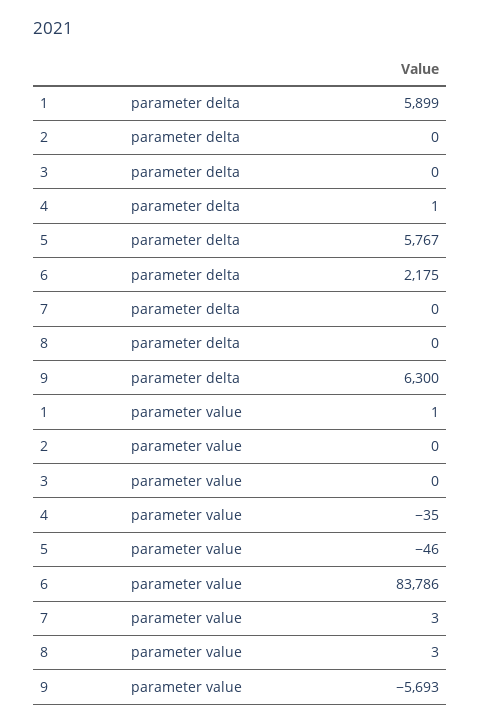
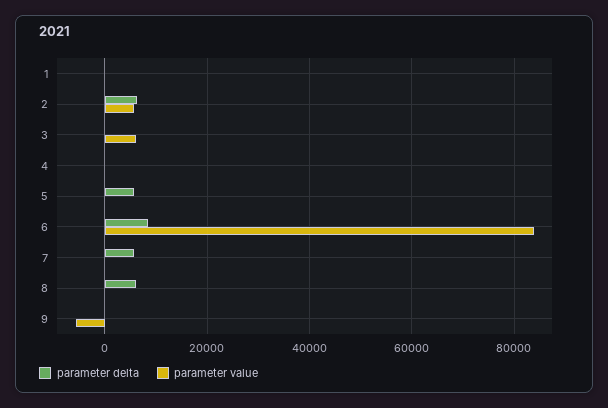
  {
    "parameter delta": {
-     "1": 5899,
+     "1": 0,
-     "2": 0,
+     "2": 6000,
      "3": 0,
      "4": 1,
      "5": 5767,
-     "6": 2175,
+     "6": 8000,
-     "7": 0,
+     "7": 6000,
-     "8": 0,
+     "8": 6000,
-     "9": 6300
+     "9": 0
    },
    "parameter value": {
      "1": 1,
-     "2": 0,
+     "2": 6000,
-     "3": 0,
+     "3": 6000,
      "4": -35,
      "5": -46,
      "6": 83786,
      "7": 3,
      "8": 3,
      "9": -5693
    }
  }

